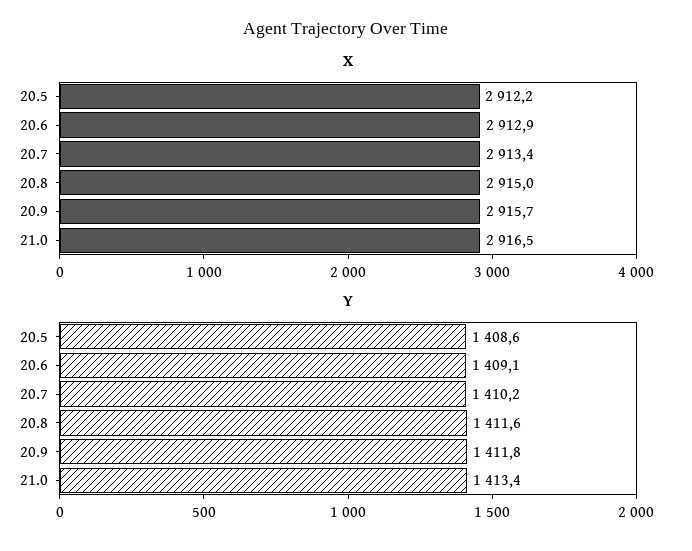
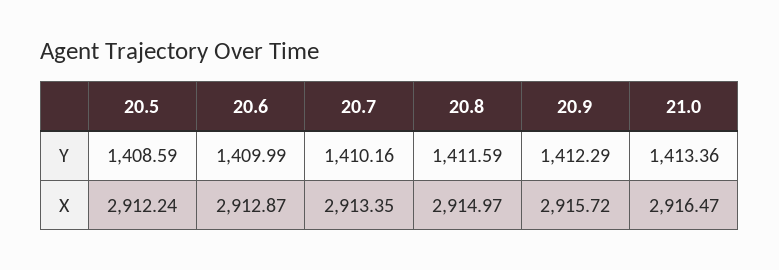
  {
    "X": {
      "20.5": 2912.24,
      "20.6": 2912.87,
      "20.7": 2913.35,
      "20.8": 2914.97,
      "20.9": 2915.72,
      "21.0": 2916.47
    },
    "Y": {
      "20.5": 1408.59,
-     "20.6": 1409.1,
+     "20.6": 1409.99,
      "20.7": 1410.16,
      "20.8": 1411.59,
-     "20.9": 1411.8,
+     "20.9": 1412.29,
      "21.0": 1413.36
    }
  }

